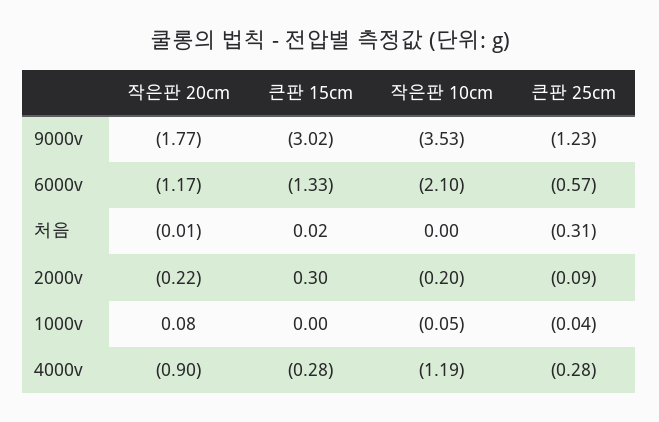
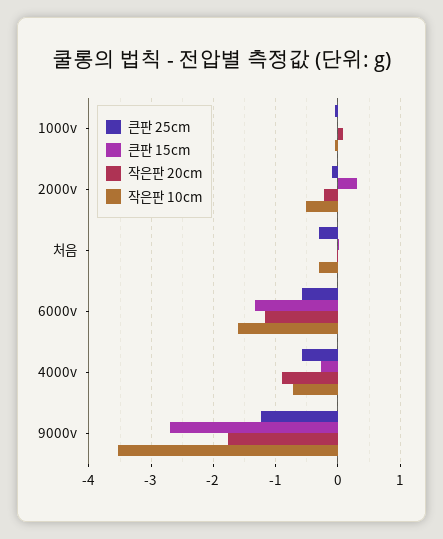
  {
    "작은판 20cm": {
      "9000v": -1.77,
      "6000v": -1.17,
      "처음": -0.01,
      "2000v": -0.22,
      "1000v": 0.08,
      "4000v": -0.9
    },
    "큰판 15cm": {
-     "9000v": -3.02,
+     "9000v": -2.7,
      "6000v": -1.33,
      "처음": 0.02,
      "2000v": 0.3,
      "1000v": 0,
      "4000v": -0.28
    },
    "작은판 10cm": {
      "9000v": -3.53,
-     "6000v": -2.1,
+     "6000v": -1.6,
-     "처음": 0,
+     "처음": -0.3,
-     "2000v": -0.2,
+     "2000v": -0.5,
      "1000v": -0.05,
-     "4000v": -1.19
+     "4000v": -0.7
    },
    "큰판 25cm": {
      "9000v": -1.23,
      "6000v": -0.57,
      "처음": -0.31,
      "2000v": -0.09,
      "1000v": -0.04,
-     "4000v": -0.28
+     "4000v": -0.6
    }
  }

